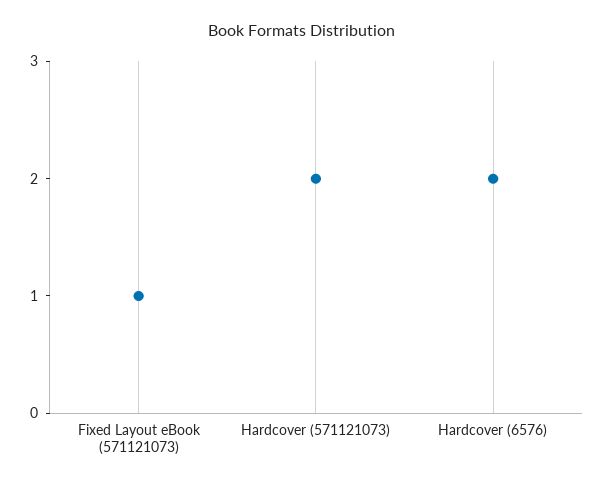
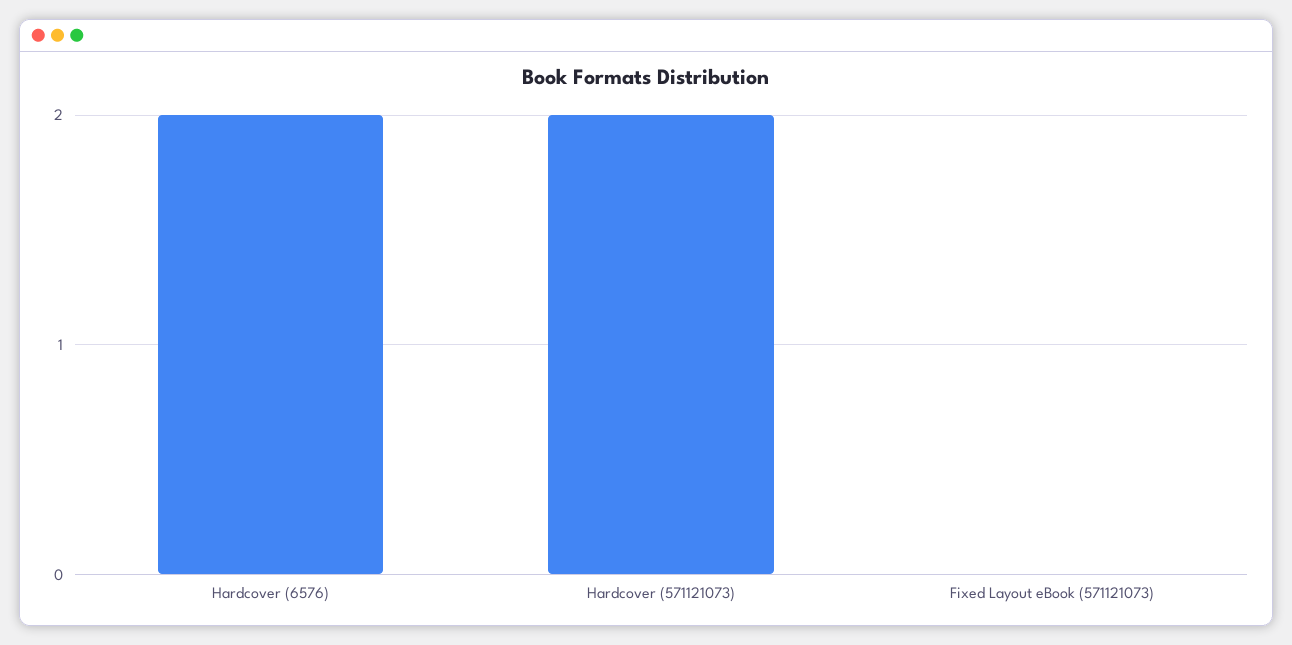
  {
-   "Fixed Layout eBook (571121073)": 1,
+   "Fixed Layout eBook (571121073)": 0,
    "Hardcover (571121073)": 2,
    "Hardcover (6576)": 2
  }

